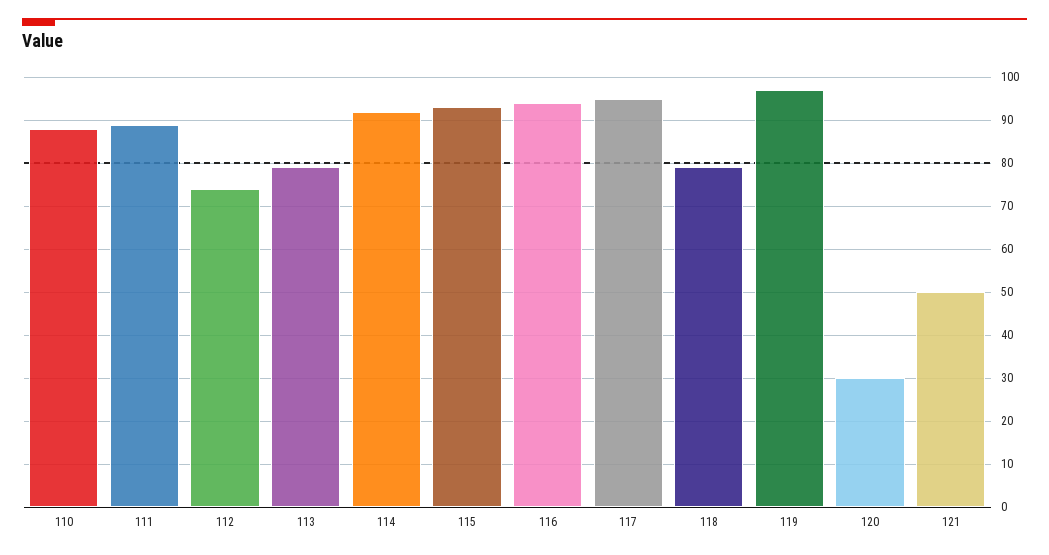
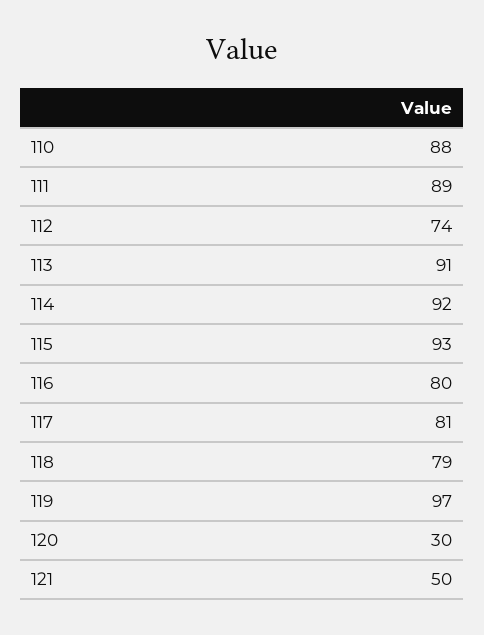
  {
    "110": 88,
    "111": 89,
    "112": 74,
-   "113": 80,
+   "113": 91,
    "114": 92,
    "115": 93,
-   "116": 95,
+   "116": 80,
-   "117": 95,
+   "117": 81,
    "118": 79,
    "119": 97,
    "120": 30,
    "121": 50
  }

